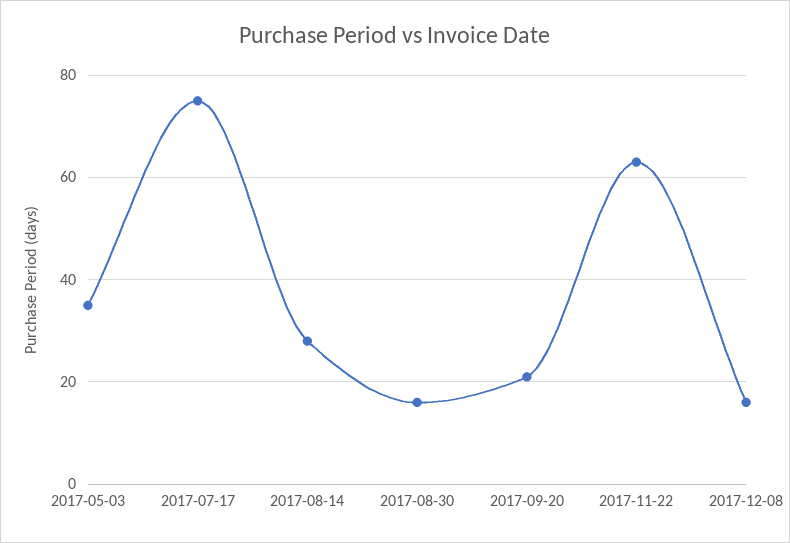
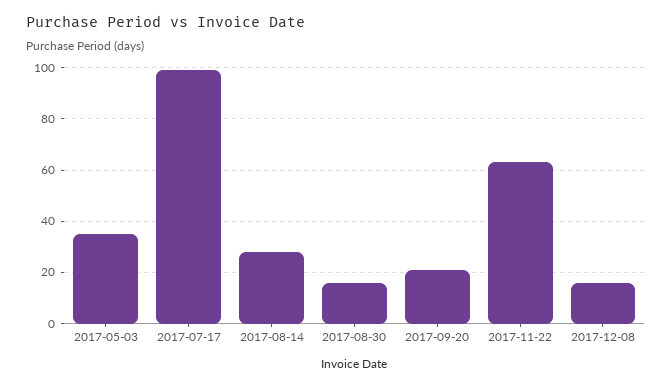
  {
    "2017-05-03": 35,
-   "2017-07-17": 75,
+   "2017-07-17": 100,
    "2017-08-14": 30,
    "2017-08-30": 15,
    "2017-09-20": 20,
    "2017-11-22": 65,
    "2017-12-08": 15
  }

